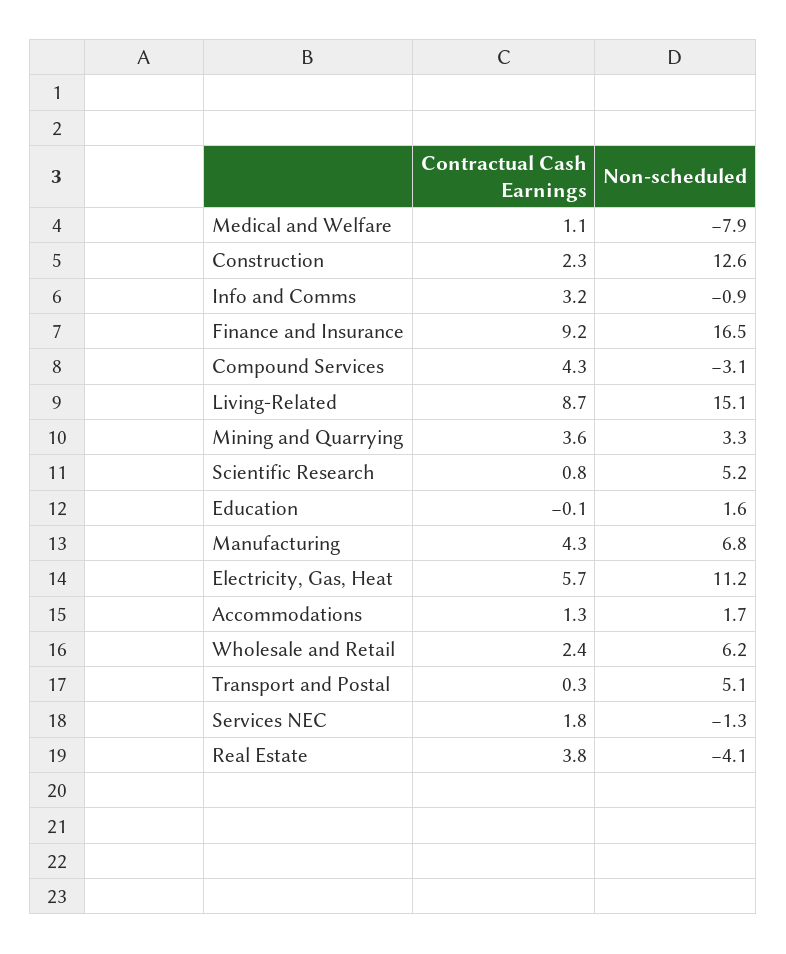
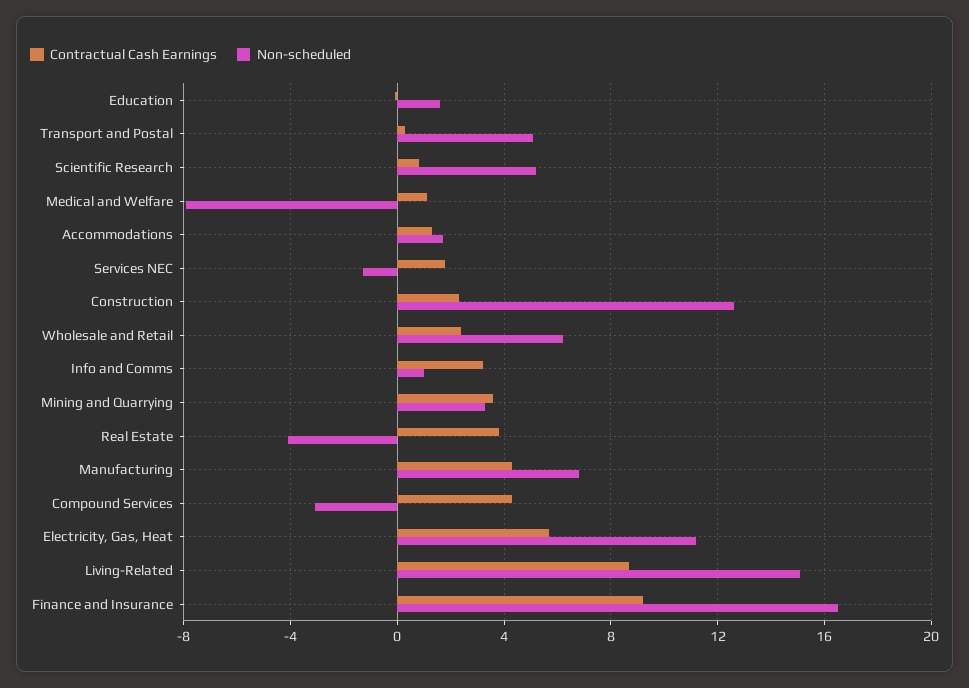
  {
    "Contractual Cash Earnings": {
      "Medical and Welfare": 1.1,
      "Construction": 2.3,
      "Info and Comms": 3.2,
      "Finance and Insurance": 9.2,
      "Compound Services": 4.3,
      "Living-Related": 8.7,
      "Mining and Quarrying": 3.6,
      "Scientific Research": 0.8,
      "Education": -0.1,
      "Manufacturing": 4.3,
      "Electricity, Gas, Heat": 5.7,
      "Accommodations": 1.3,
      "Wholesale and Retail": 2.4,
      "Transport and Postal": 0.3,
      "Services NEC": 1.8,
      "Real Estate": 3.8
    },
    "Non-scheduled": {
      "Medical and Welfare": -7.9,
      "Construction": 12.6,
-     "Info and Comms": -0.9,
+     "Info and Comms": 1,
      "Finance and Insurance": 16.5,
      "Compound Services": -3.1,
      "Living-Related": 15.1,
      "Mining and Quarrying": 3.3,
      "Scientific Research": 5.2,
      "Education": 1.6,
      "Manufacturing": 6.8,
      "Electricity, Gas, Heat": 11.2,
      "Accommodations": 1.7,
      "Wholesale and Retail": 6.2,
      "Transport and Postal": 5.1,
      "Services NEC": -1.3,
      "Real Estate": -4.1
    }
  }

